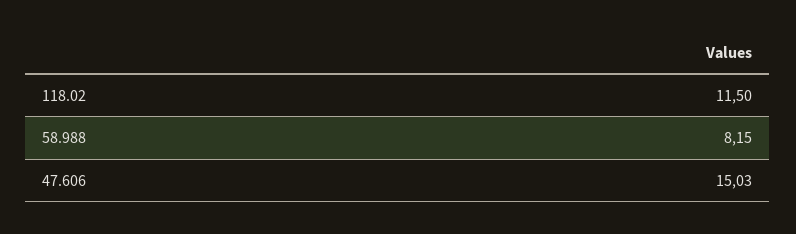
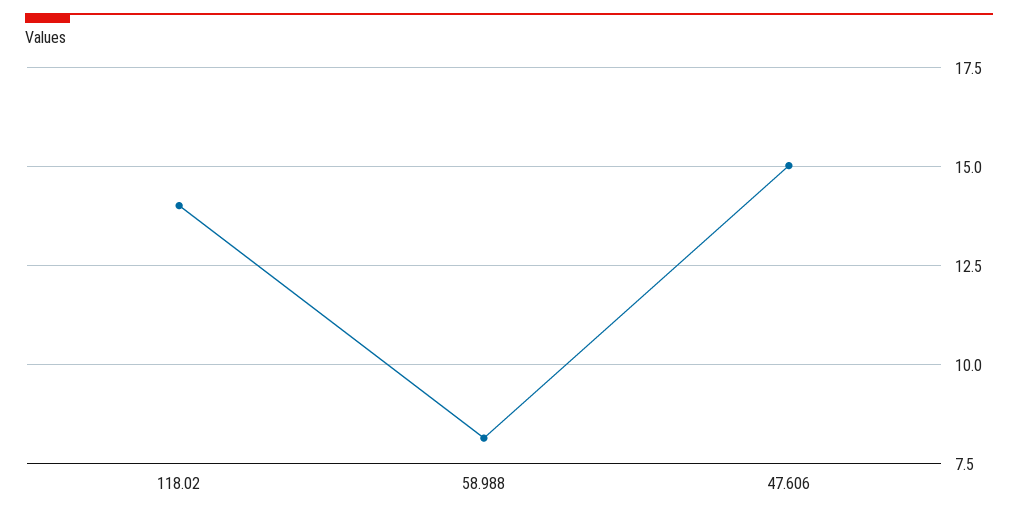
  {
-   "118.02": 11.5,
+   "118.02": 14,
    "58.988": 8.15,
    "47.606": 15.03
  }

